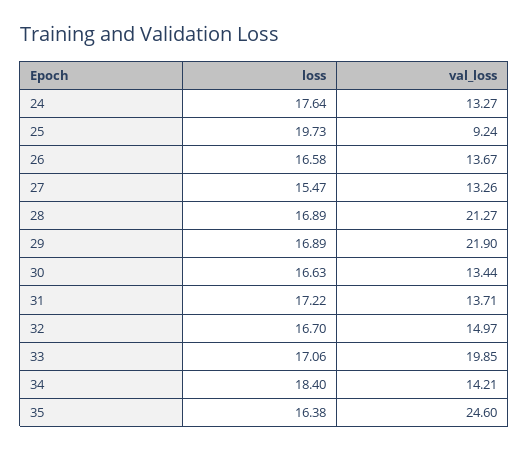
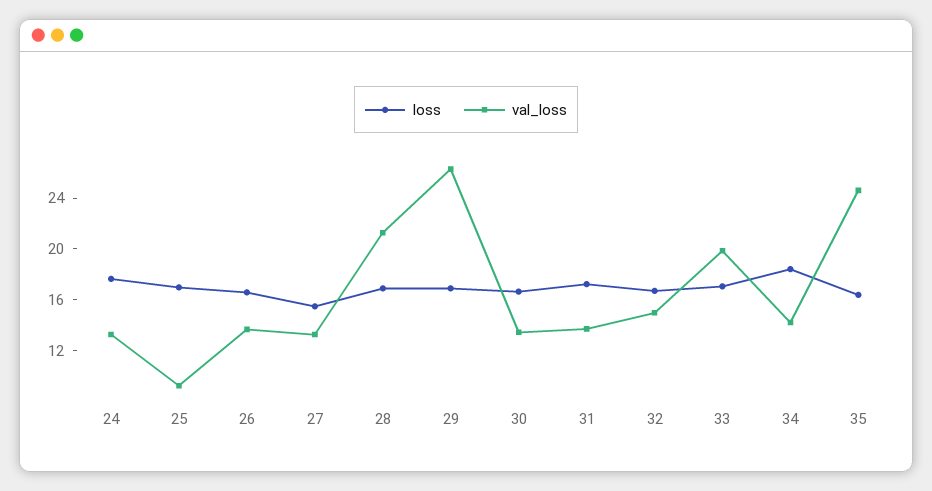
  {
    "loss": {
      "24": 17.64,
-     "25": 19.73,
+     "25": 17,
      "26": 16.58,
      "27": 15.47,
      "28": 16.89,
      "29": 16.89,
      "30": 16.63,
      "31": 17.22,
      "32": 16.7,
      "33": 17.06,
      "34": 18.4,
      "35": 16.38
    },
    "val_loss": {
      "24": 13.27,
      "25": 9.24,
      "26": 13.67,
      "27": 13.26,
      "28": 21.27,
-     "29": 21.9,
+     "29": 26,
      "30": 13.44,
      "31": 13.71,
      "32": 14.97,
      "33": 19.85,
      "34": 14.21,
      "35": 24.6
    }
  }

